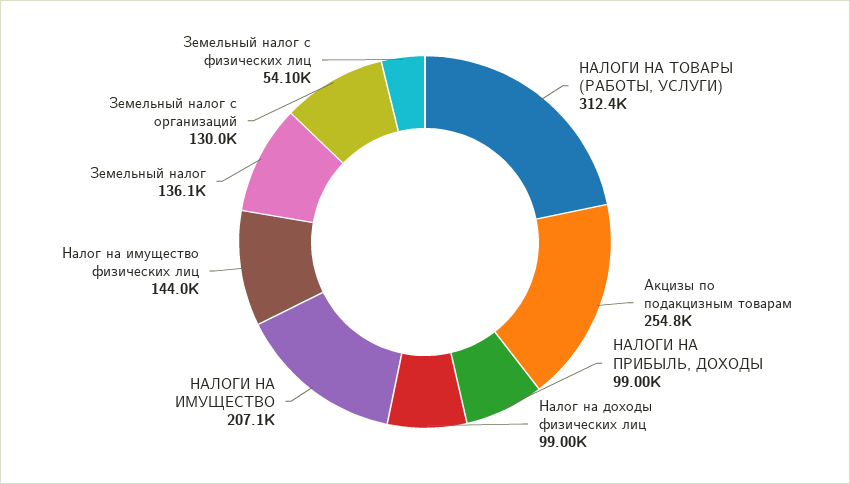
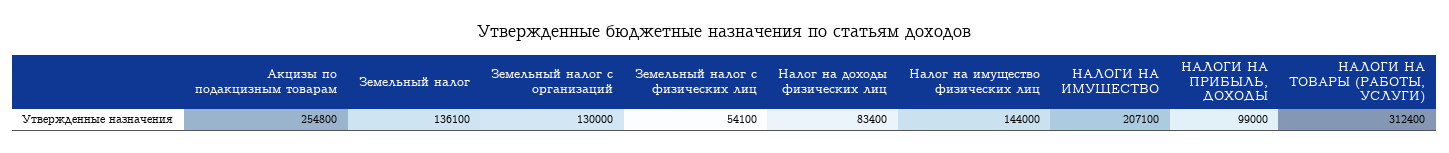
  {
    "НАЛОГИ НА ТОВАРЫ (РАБОТЫ, УСЛУГИ)": 312400,
    "Акцизы по подакцизным товарам": 254800,
    "НАЛОГИ НА ПРИБЫЛЬ, ДОХОДЫ": 99000,
-   "Налог на доходы физических лиц": 99000,
+   "Налог на доходы физических лиц": 83400,
    "НАЛОГИ НА ИМУЩЕСТВО": 207100,
    "Налог на имущество физических лиц": 144000,
    "Земельный налог": 136100,
    "Земельный налог с организаций": 130000,
    "Земельный налог с физических лиц": 54100
  }

